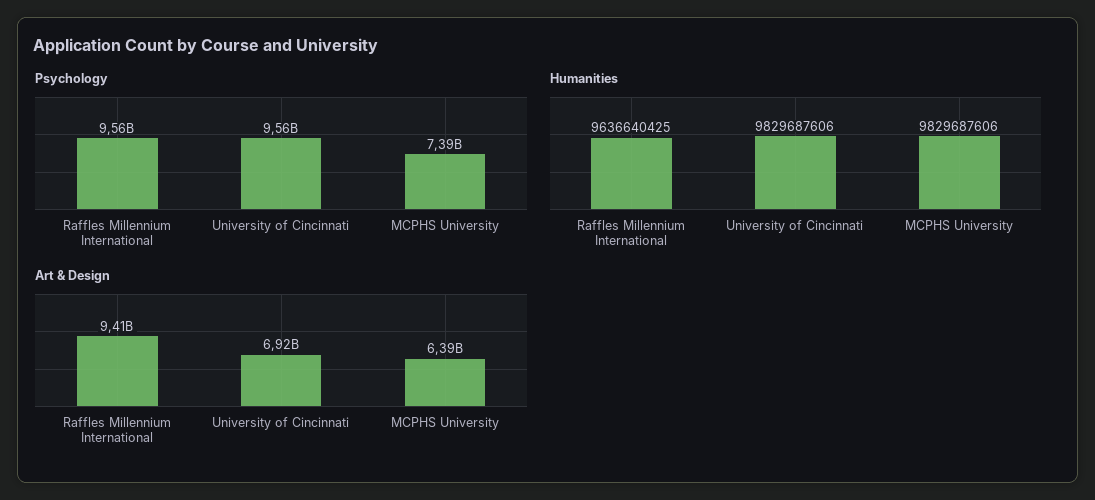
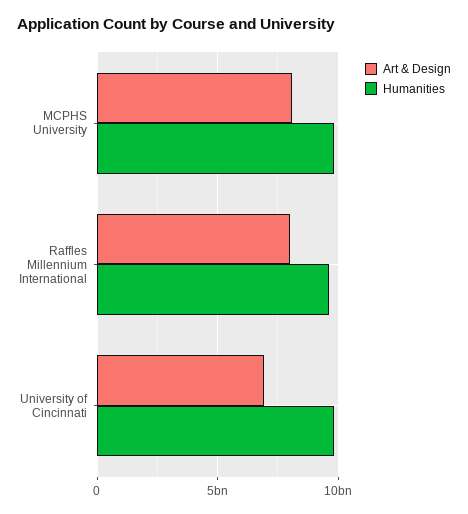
  {
-   "Psychology": {
-     "Raffles Millennium International": 9560000000,
-     "University of Cincinnati": 9560000000,
-     "MCPHS University": 7390000000
-   },
    "Humanities": {
      "Raffles Millennium International": 9636640425,
      "University of Cincinnati": 9829687606,
      "MCPHS University": 9829687606
    },
    "Art & Design": {
-     "Raffles Millennium International": 9410000000,
+     "Raffles Millennium International": 8000000000,
      "University of Cincinnati": 6920000000,
-     "MCPHS University": 6390000000
+     "MCPHS University": 8000000000
    }
  }

